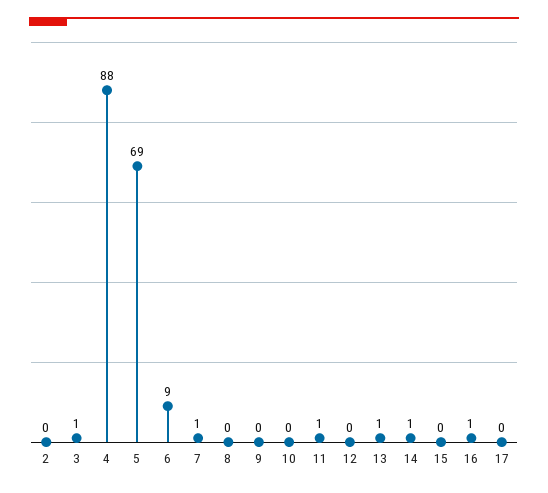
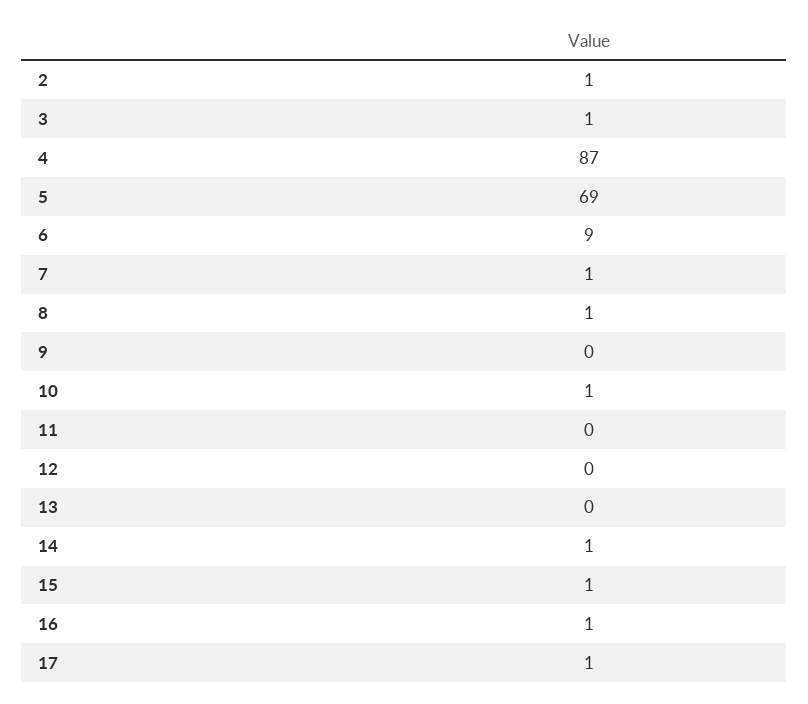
  {
-   "2": 0,
+   "2": 1,
    "3": 1,
-   "4": 88,
+   "4": 87,
    "5": 69,
    "6": 9,
    "7": 1,
-   "8": 0,
+   "8": 1,
    "9": 0,
-   "10": 0,
+   "10": 1,
-   "11": 1,
+   "11": 0,
    "12": 0,
-   "13": 1,
+   "13": 0,
    "14": 1,
-   "15": 0,
+   "15": 1,
    "16": 1,
-   "17": 0
+   "17": 1
  }

